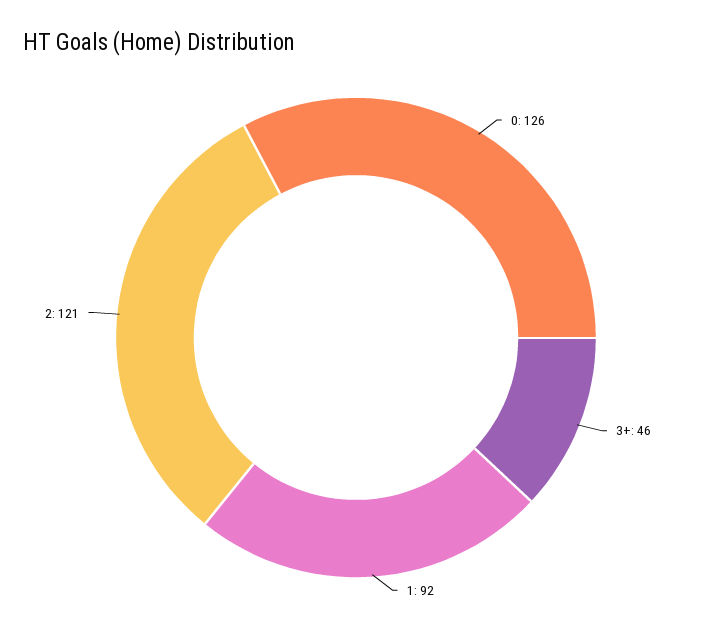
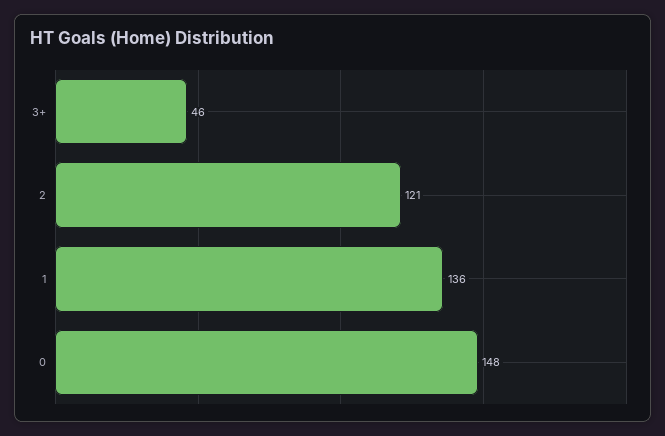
  {
-   "0": 126,
+   "0": 148,
    "3+": 46,
-   "1": 92,
+   "1": 136,
    "2": 121
  }

